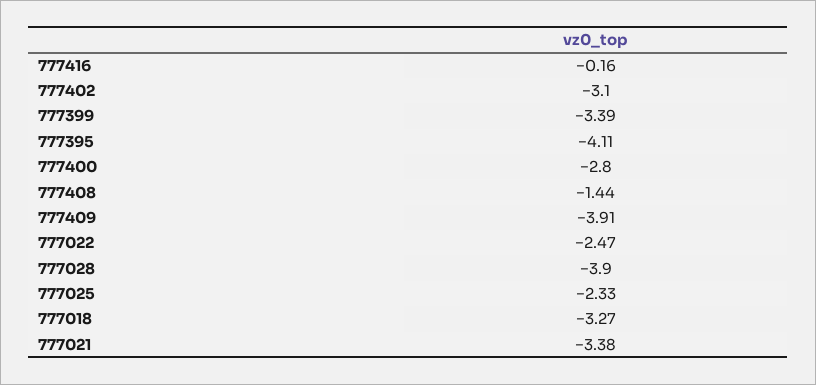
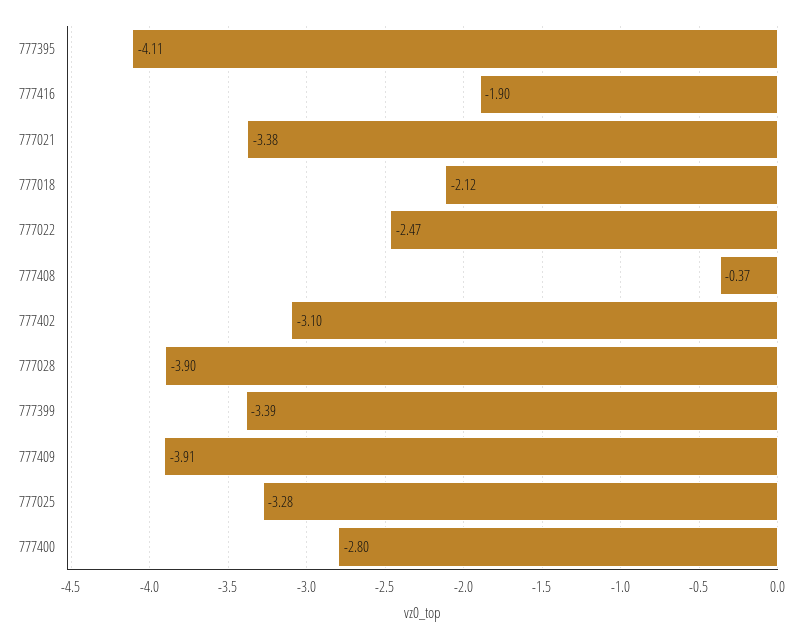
  {
-   "777416": -0.16,
+   "777416": -1.9,
    "777402": -3.1,
    "777399": -3.39,
    "777395": -4.11,
    "777400": -2.8,
-   "777408": -1.44,
+   "777408": -0.37,
    "777409": -3.91,
    "777022": -2.47,
    "777028": -3.9,
-   "777025": -2.33,
+   "777025": -3.28,
-   "777018": -3.27,
+   "777018": -2.12,
    "777021": -3.38
  }

